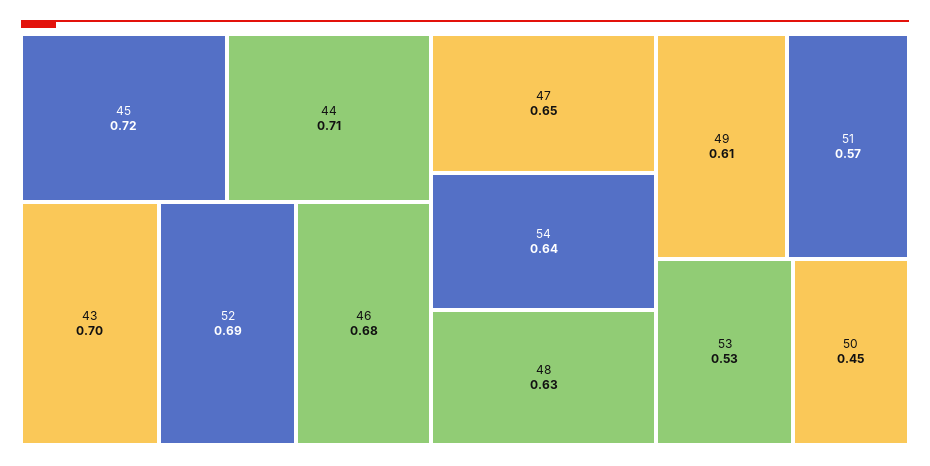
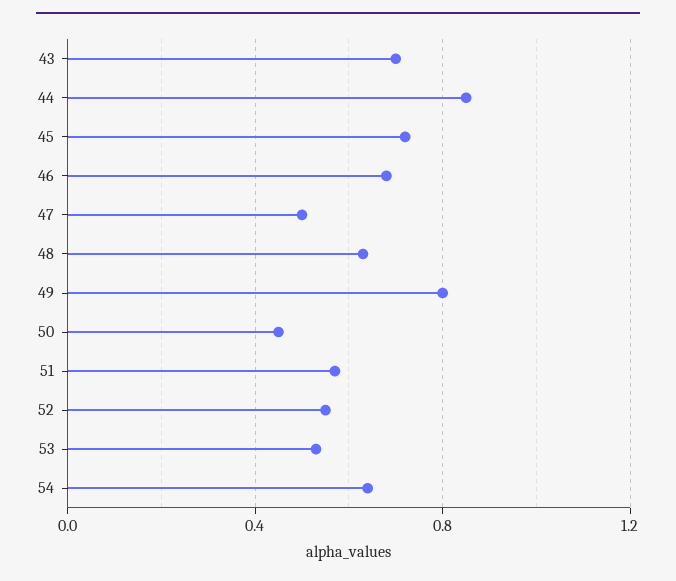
  {
    "45": 0.72,
-   "44": 0.71,
+   "44": 0.85,
    "43": 0.7,
-   "52": 0.69,
+   "52": 0.55,
    "46": 0.68,
-   "47": 0.65,
+   "47": 0.5,
    "54": 0.64,
    "48": 0.63,
-   "49": 0.61,
+   "49": 0.8,
    "51": 0.57,
    "53": 0.53,
    "50": 0.45
  }

